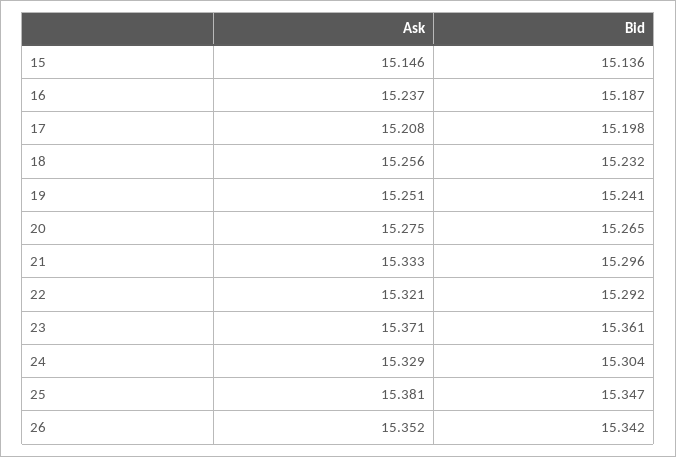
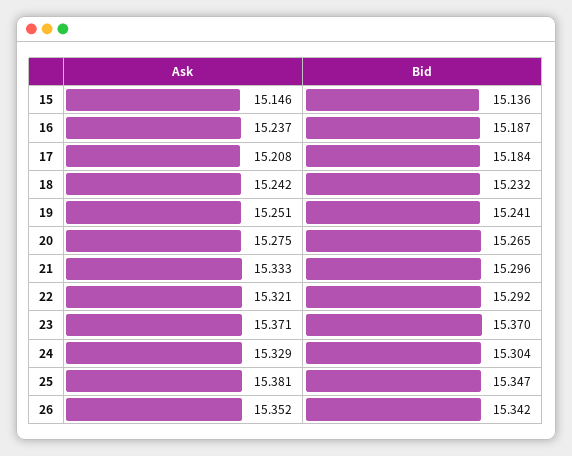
  {
    "Ask": {
      "15": 15.146,
      "16": 15.237,
      "17": 15.208,
-     "18": 15.256,
+     "18": 15.242,
      "19": 15.251,
      "20": 15.275,
      "21": 15.333,
      "22": 15.321,
      "23": 15.371,
      "24": 15.329,
      "25": 15.381,
      "26": 15.352
    },
    "Bid": {
      "15": 15.136,
      "16": 15.187,
-     "17": 15.198,
+     "17": 15.184,
      "18": 15.232,
      "19": 15.241,
      "20": 15.265,
      "21": 15.296,
      "22": 15.292,
-     "23": 15.361,
+     "23": 15.37,
      "24": 15.304,
      "25": 15.347,
      "26": 15.342
    }
  }

